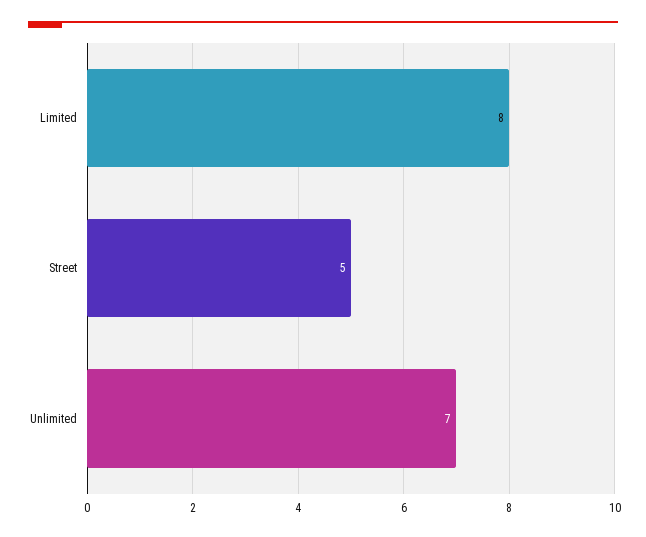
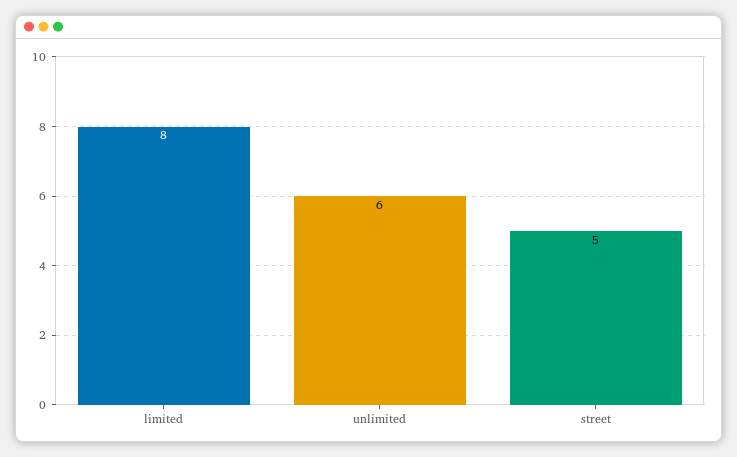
  {
    "Limited": 8,
    "Street": 5,
-   "Unlimited": 7
+   "Unlimited": 6
  }

